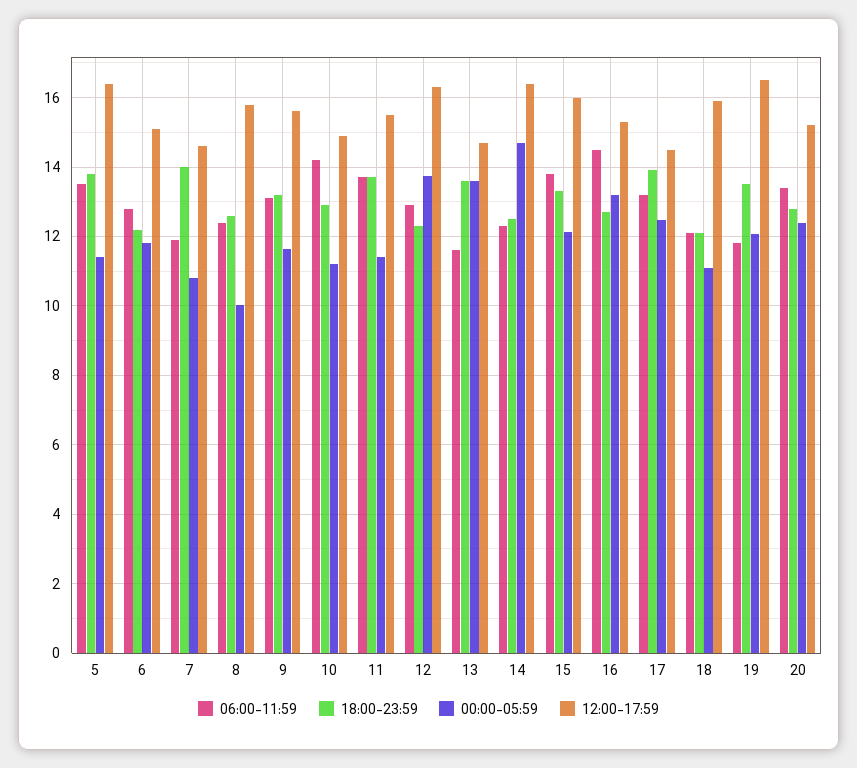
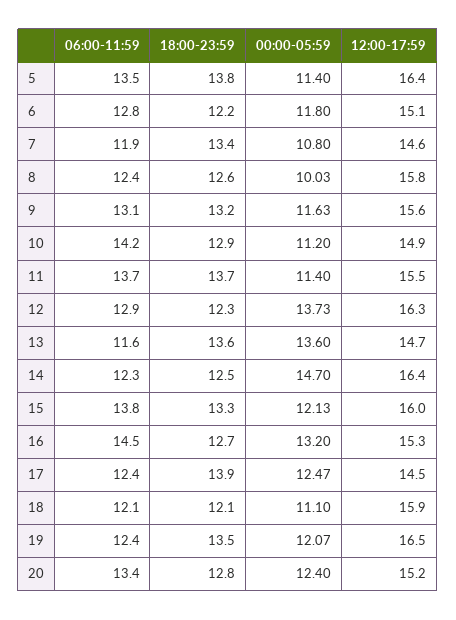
  {
    "06:00-11:59": {
      "5": 13.5,
      "6": 12.8,
      "7": 11.9,
      "8": 12.4,
      "9": 13.1,
      "10": 14.2,
      "11": 13.7,
      "12": 12.9,
      "13": 11.6,
      "14": 12.3,
      "15": 13.8,
      "16": 14.5,
-     "17": 13.2,
+     "17": 12.4,
      "18": 12.1,
-     "19": 11.8,
+     "19": 12.4,
      "20": 13.4
    },
    "18:00-23:59": {
      "5": 13.8,
      "6": 12.2,
-     "7": 14,
+     "7": 13.4,
      "8": 12.6,
      "9": 13.2,
      "10": 12.9,
      "11": 13.7,
      "12": 12.3,
      "13": 13.6,
      "14": 12.5,
      "15": 13.3,
      "16": 12.7,
      "17": 13.9,
      "18": 12.1,
      "19": 13.5,
      "20": 12.8
    },
    "00:00-05:59": {
      "5": 11.4,
      "6": 11.8,
      "7": 10.8,
      "8": 10.03,
      "9": 11.63,
      "10": 11.2,
      "11": 11.4,
      "12": 13.73,
      "13": 13.6,
      "14": 14.7,
      "15": 12.13,
      "16": 13.2,
      "17": 12.47,
      "18": 11.1,
      "19": 12.07,
      "20": 12.4
    },
    "12:00-17:59": {
      "5": 16.4,
      "6": 15.1,
      "7": 14.6,
      "8": 15.8,
      "9": 15.6,
      "10": 14.9,
      "11": 15.5,
      "12": 16.3,
      "13": 14.7,
      "14": 16.4,
      "15": 16,
      "16": 15.3,
      "17": 14.5,
      "18": 15.9,
      "19": 16.5,
      "20": 15.2
    }
  }

